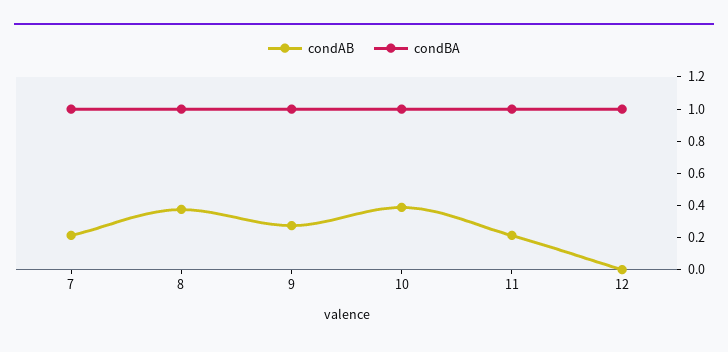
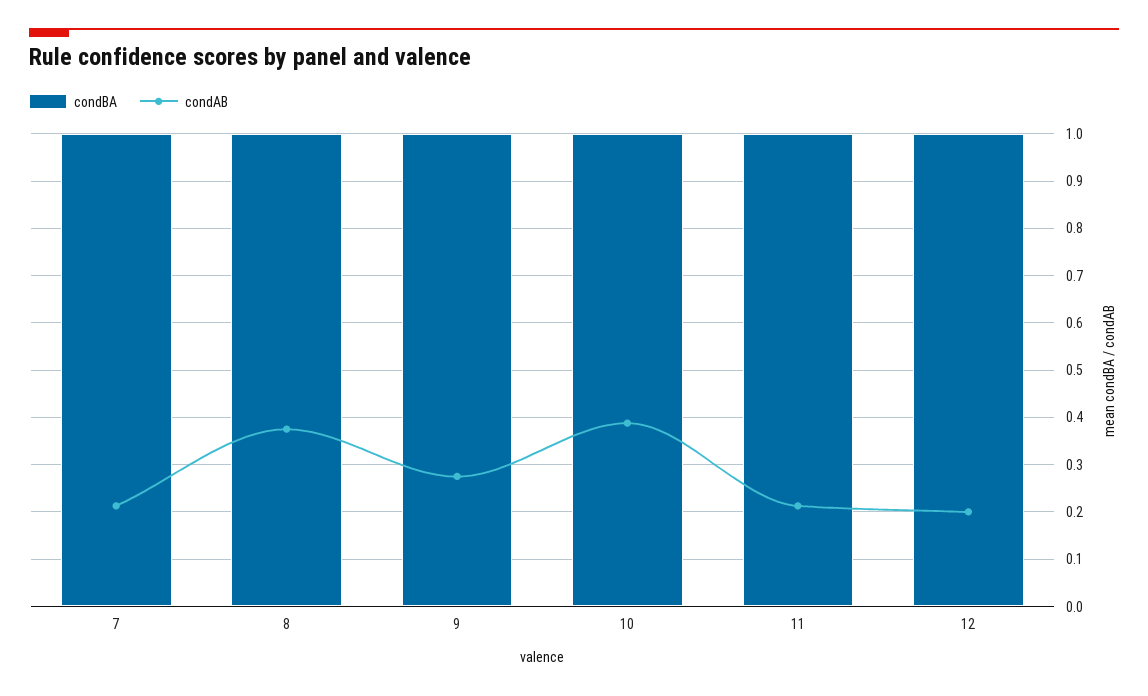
  {
    "condAB": {
      "7": 0.22,
      "8": 0.38,
      "9": 0.28,
      "10": 0.38,
      "11": 0.22,
-     "12": 0
+     "12": 0.2
    },
    "condBA": {
      "7": 1,
      "8": 1,
      "9": 1,
      "10": 1,
      "11": 1,
      "12": 1
    }
  }

